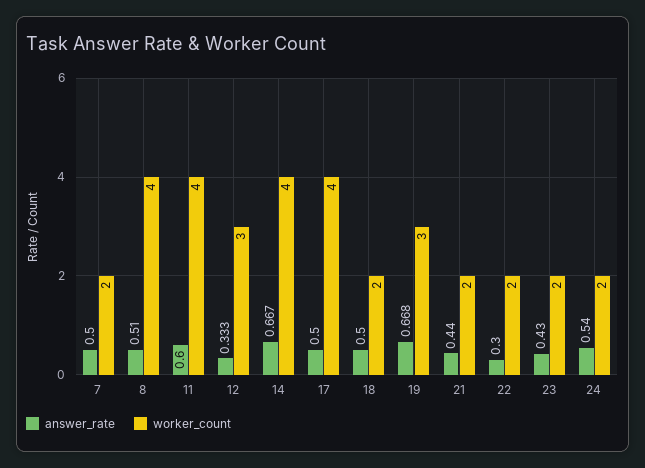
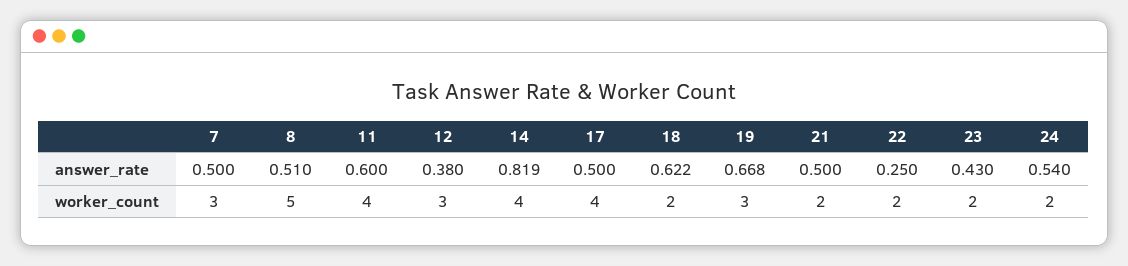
  {
    "answer_rate": {
      "7": 0.5,
      "8": 0.51,
      "11": 0.6,
-     "12": 0.333,
+     "12": 0.38,
-     "14": 0.667,
+     "14": 0.819,
      "17": 0.5,
-     "18": 0.5,
+     "18": 0.622,
      "19": 0.668,
-     "21": 0.44,
+     "21": 0.5,
-     "22": 0.3,
+     "22": 0.25,
      "23": 0.43,
      "24": 0.54
    },
    "worker_count": {
-     "7": 2,
+     "7": 3,
-     "8": 4,
+     "8": 5,
      "11": 4,
      "12": 3,
      "14": 4,
      "17": 4,
      "18": 2,
      "19": 3,
      "21": 2,
      "22": 2,
      "23": 2,
      "24": 2
    }
  }

